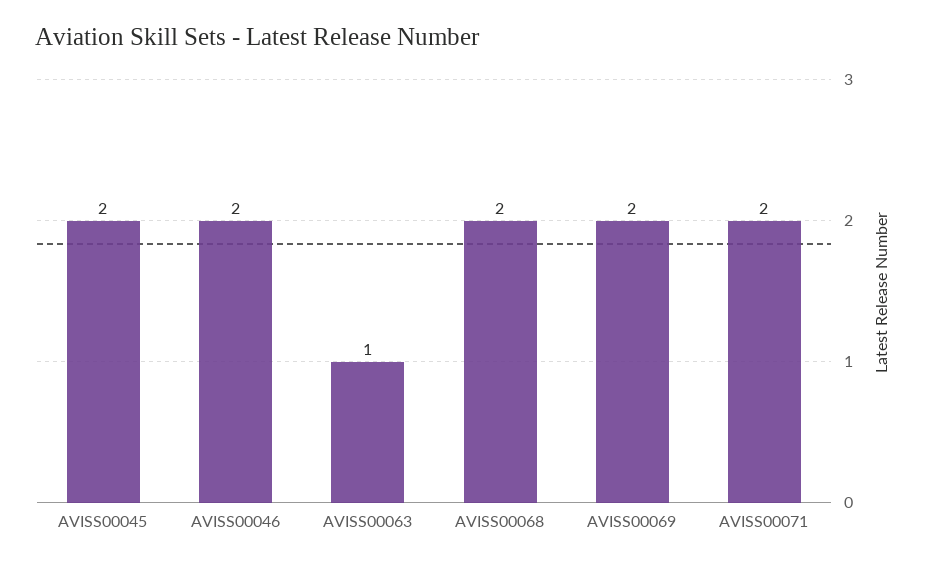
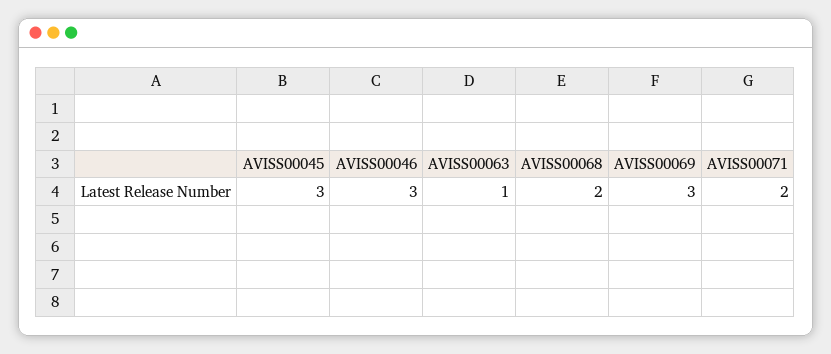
  {
-   "AVISS00045": 2,
+   "AVISS00045": 3,
-   "AVISS00046": 2,
+   "AVISS00046": 3,
    "AVISS00063": 1,
    "AVISS00068": 2,
-   "AVISS00069": 2,
+   "AVISS00069": 3,
    "AVISS00071": 2
  }

